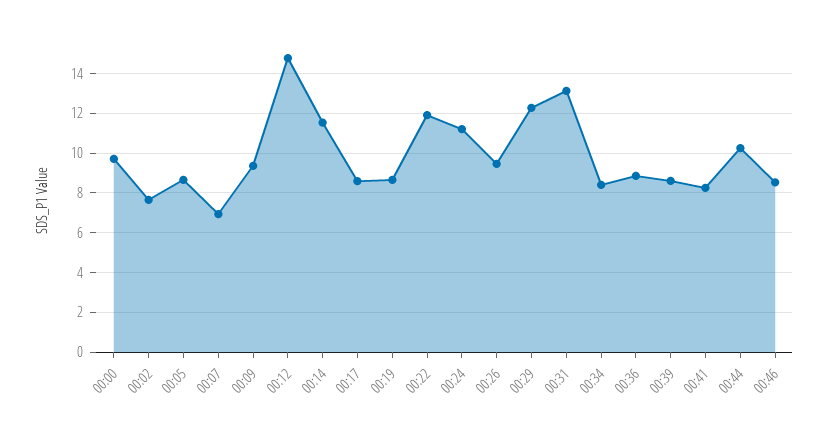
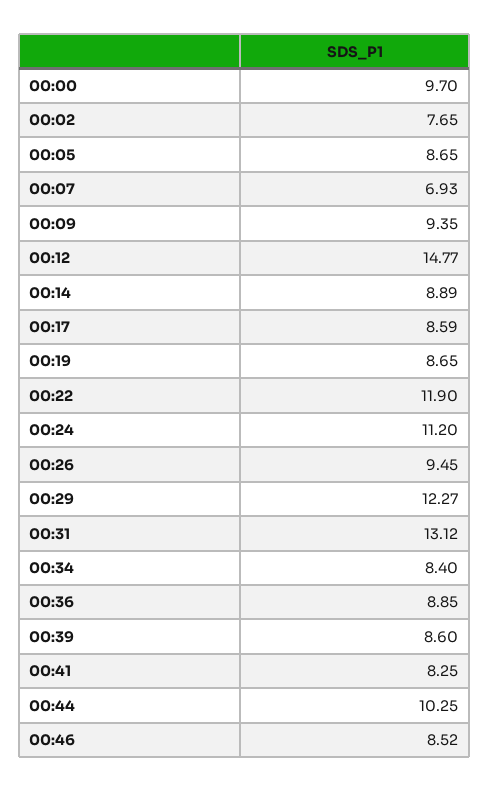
  {
    "00:00": 9.7,
    "00:02": 7.65,
    "00:05": 8.65,
    "00:07": 6.93,
    "00:09": 9.35,
    "00:12": 14.77,
-   "00:14": 11.5,
+   "00:14": 8.89,
    "00:17": 8.59,
    "00:19": 8.65,
    "00:22": 11.9,
    "00:24": 11.2,
    "00:26": 9.45,
    "00:29": 12.27,
    "00:31": 13.12,
    "00:34": 8.4,
    "00:36": 8.85,
    "00:39": 8.6,
    "00:41": 8.25,
    "00:44": 10.25,
    "00:46": 8.52
  }

